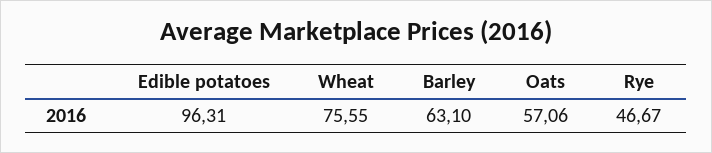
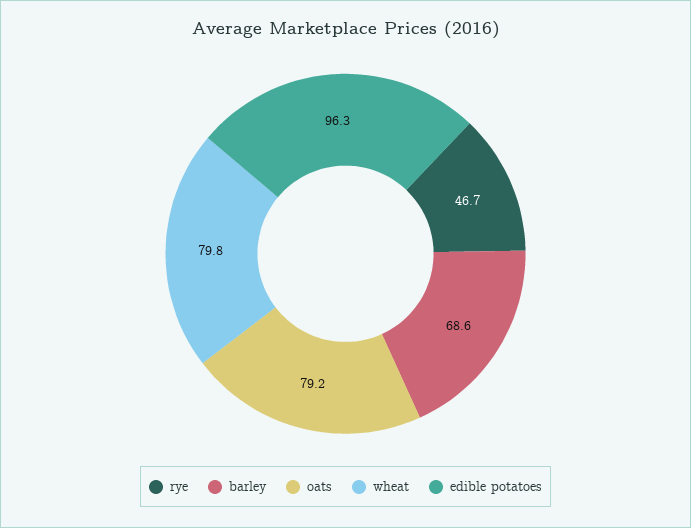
  {
    "Edible potatoes": 96.31,
-   "Wheat": 75.55,
+   "Wheat": 79.8,
-   "Barley": 63.1,
+   "Barley": 68.6,
-   "Oats": 57.06,
+   "Oats": 79.2,
    "Rye": 46.67
  }

